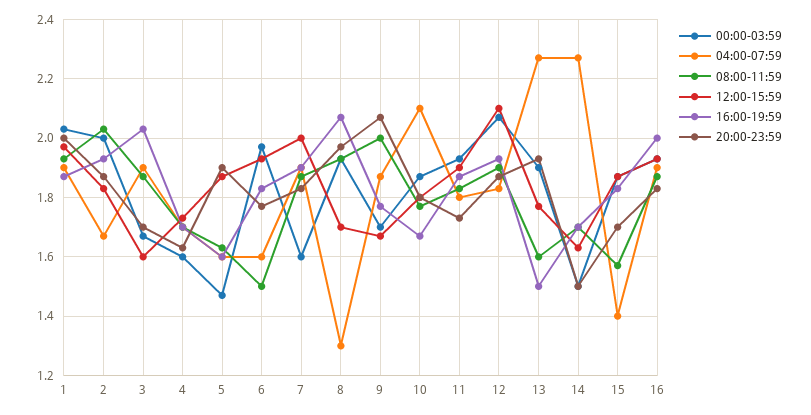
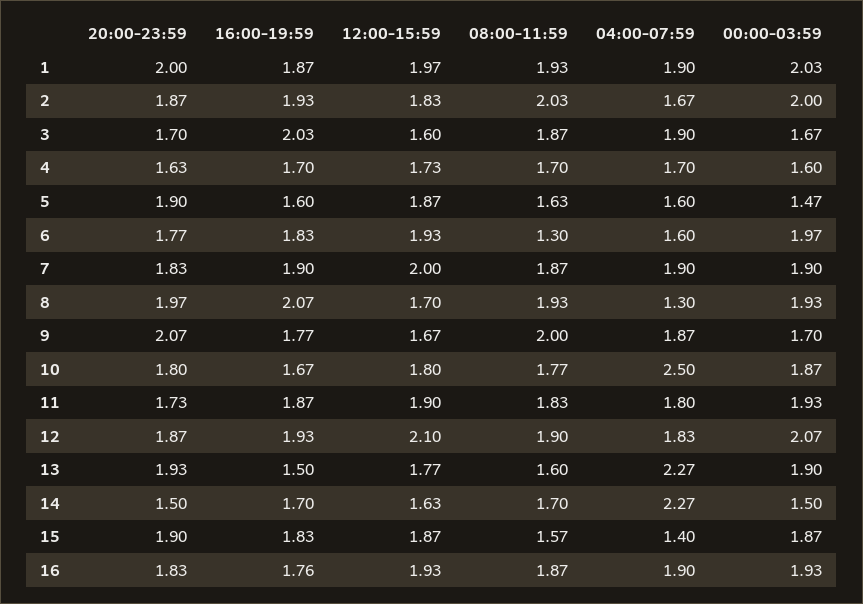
  {
    "00:00-03:59": {
      "1": 2.03,
      "2": 2,
      "3": 1.67,
      "4": 1.6,
      "5": 1.47,
      "6": 1.97,
-     "7": 1.6,
+     "7": 1.9,
      "8": 1.93,
      "9": 1.7,
      "10": 1.87,
      "11": 1.93,
      "12": 2.07,
      "13": 1.9,
      "14": 1.5,
      "15": 1.87,
      "16": 1.93
    },
    "04:00-07:59": {
      "1": 1.9,
      "2": 1.67,
      "3": 1.9,
      "4": 1.7,
      "5": 1.6,
      "6": 1.6,
      "7": 1.9,
      "8": 1.3,
      "9": 1.87,
-     "10": 2.1,
+     "10": 2.5,
      "11": 1.8,
      "12": 1.83,
      "13": 2.27,
      "14": 2.27,
      "15": 1.4,
      "16": 1.9
    },
    "08:00-11:59": {
      "1": 1.93,
      "2": 2.03,
      "3": 1.87,
      "4": 1.7,
      "5": 1.63,
-     "6": 1.5,
+     "6": 1.3,
      "7": 1.87,
      "8": 1.93,
      "9": 2,
      "10": 1.77,
      "11": 1.83,
      "12": 1.9,
      "13": 1.6,
      "14": 1.7,
      "15": 1.57,
      "16": 1.87
    },
    "12:00-15:59": {
      "1": 1.97,
      "2": 1.83,
      "3": 1.6,
      "4": 1.73,
      "5": 1.87,
      "6": 1.93,
      "7": 2,
      "8": 1.7,
      "9": 1.67,
      "10": 1.8,
      "11": 1.9,
      "12": 2.1,
      "13": 1.77,
      "14": 1.63,
      "15": 1.87,
      "16": 1.93
    },
    "16:00-19:59": {
      "1": 1.87,
      "2": 1.93,
      "3": 2.03,
      "4": 1.7,
      "5": 1.6,
      "6": 1.83,
      "7": 1.9,
      "8": 2.07,
      "9": 1.77,
      "10": 1.67,
      "11": 1.87,
      "12": 1.93,
      "13": 1.5,
      "14": 1.7,
      "15": 1.83,
-     "16": 2
+     "16": 1.76
    },
    "20:00-23:59": {
      "1": 2,
      "2": 1.87,
      "3": 1.7,
      "4": 1.63,
      "5": 1.9,
      "6": 1.77,
      "7": 1.83,
      "8": 1.97,
      "9": 2.07,
      "10": 1.8,
      "11": 1.73,
      "12": 1.87,
      "13": 1.93,
      "14": 1.5,
-     "15": 1.7,
+     "15": 1.9,
      "16": 1.83
    }
  }

